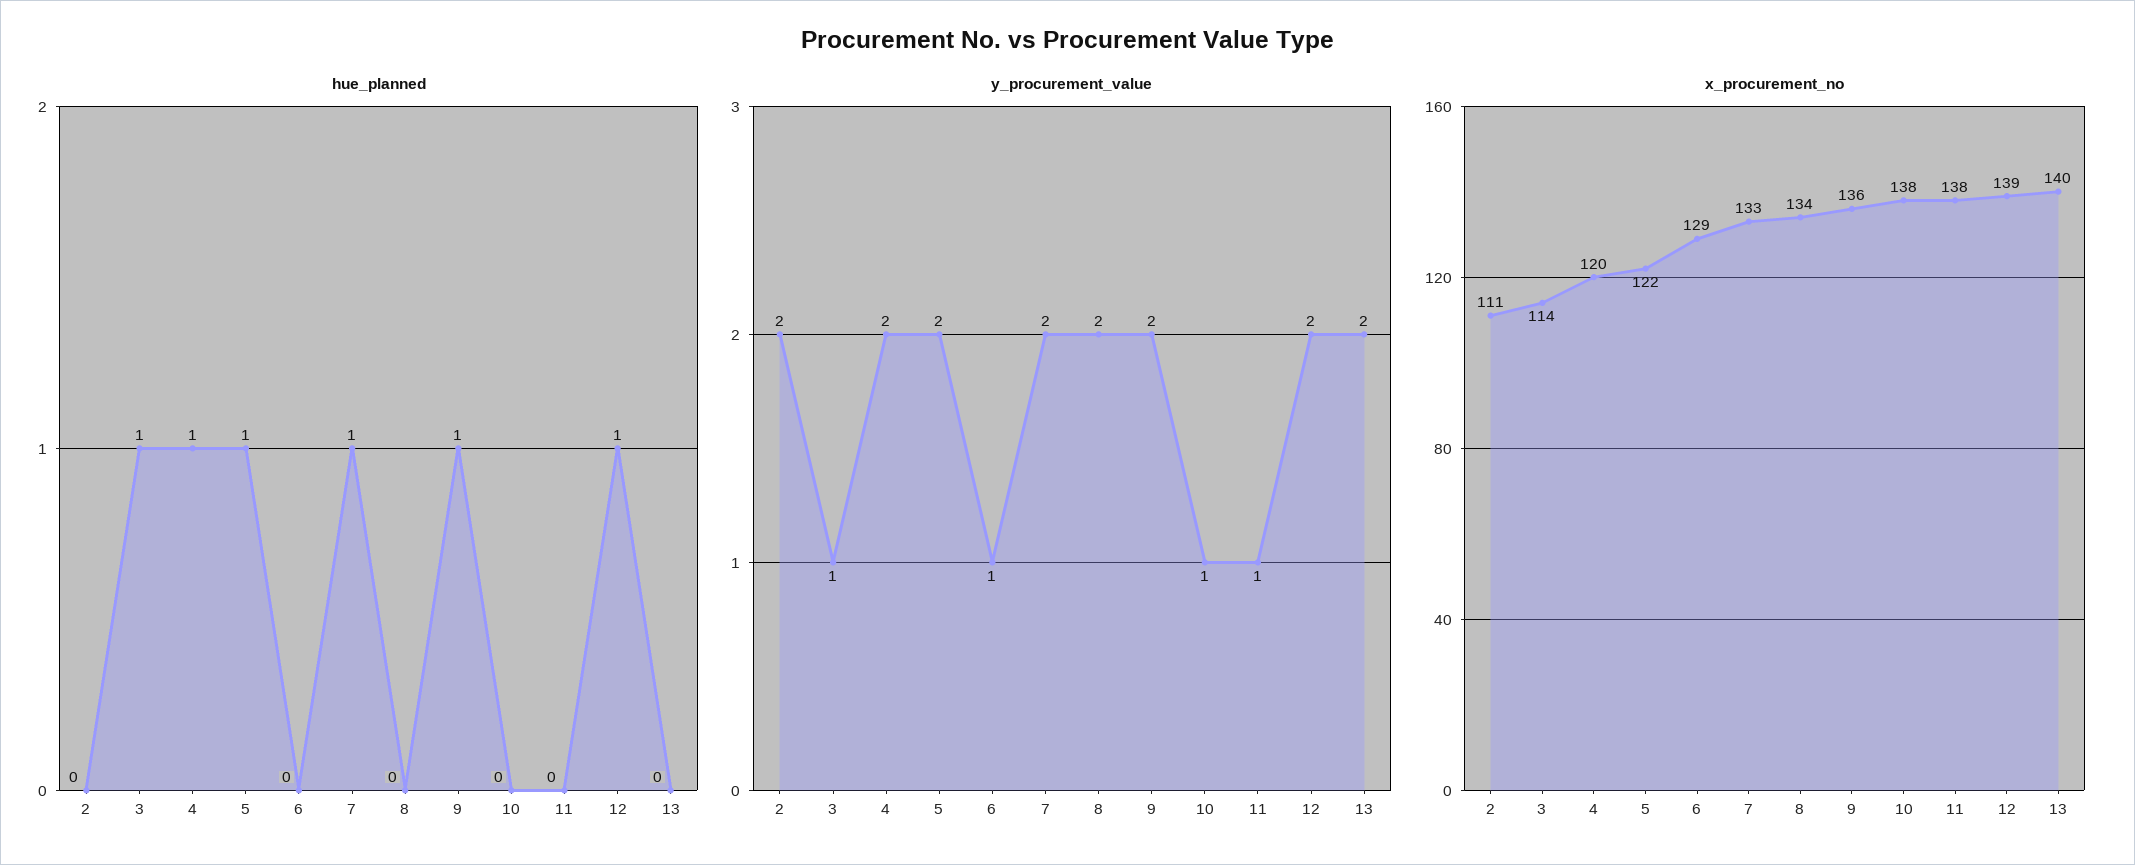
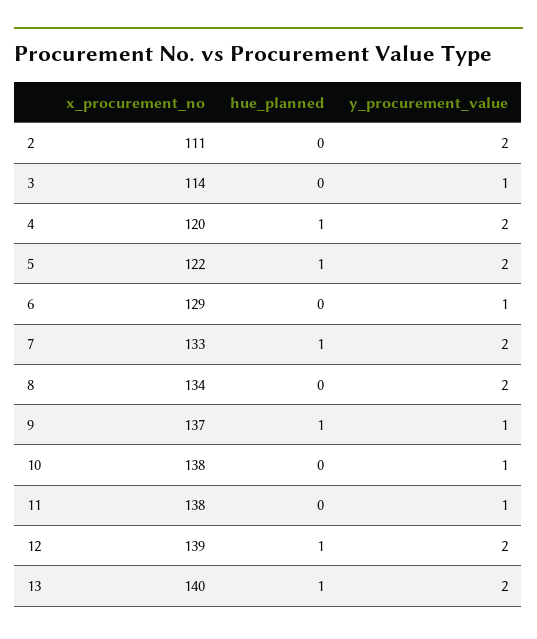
  {
    "hue_planned": {
      "2": 0,
-     "3": 1,
+     "3": 0,
      "4": 1,
      "5": 1,
      "6": 0,
      "7": 1,
      "8": 0,
      "9": 1,
      "10": 0,
      "11": 0,
      "12": 1,
-     "13": 0
+     "13": 1
    },
    "y_procurement_value": {
      "2": 2,
      "3": 1,
      "4": 2,
      "5": 2,
      "6": 1,
      "7": 2,
      "8": 2,
-     "9": 2,
+     "9": 1,
      "10": 1,
      "11": 1,
      "12": 2,
      "13": 2
    },
    "x_procurement_no": {
      "2": 111,
      "3": 114,
      "4": 120,
      "5": 122,
      "6": 129,
      "7": 133,
      "8": 134,
-     "9": 136,
+     "9": 137,
      "10": 138,
      "11": 138,
      "12": 139,
      "13": 140
    }
  }

